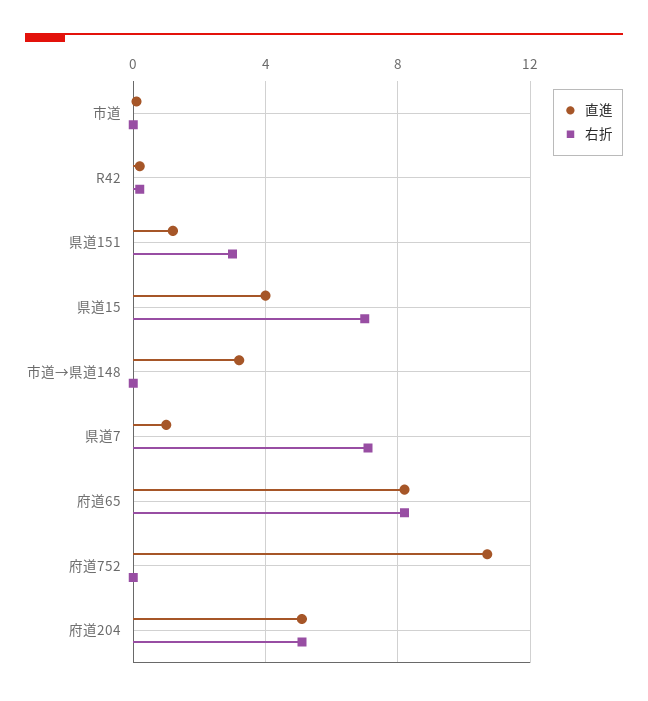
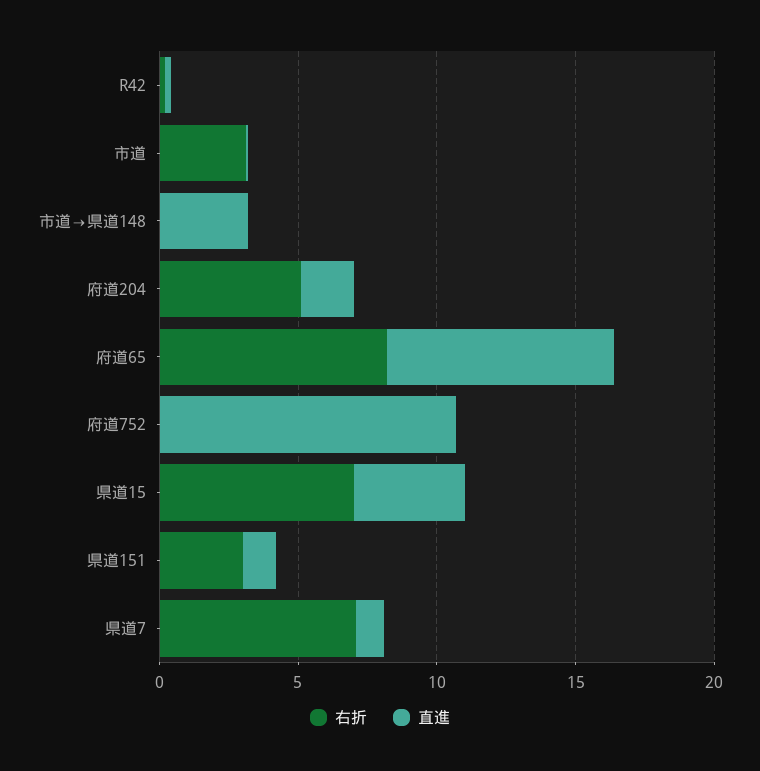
  {
    "直進": {
      "市道": 0,
      "R42": 0,
      "県道151": 1,
      "県道15": 4,
      "市道→県道148": 3,
      "県道7": 1,
      "府道65": 8,
      "府道752": 10.5,
-     "府道204": 5
+     "府道204": 2
    },
    "右折": {
-     "市道": 0,
+     "市道": 3,
      "R42": 0,
      "県道151": 3,
      "県道15": 7,
      "市道→県道148": 0,
      "県道7": 7,
      "府道65": 8,
      "府道752": 0,
      "府道204": 5
    }
  }

